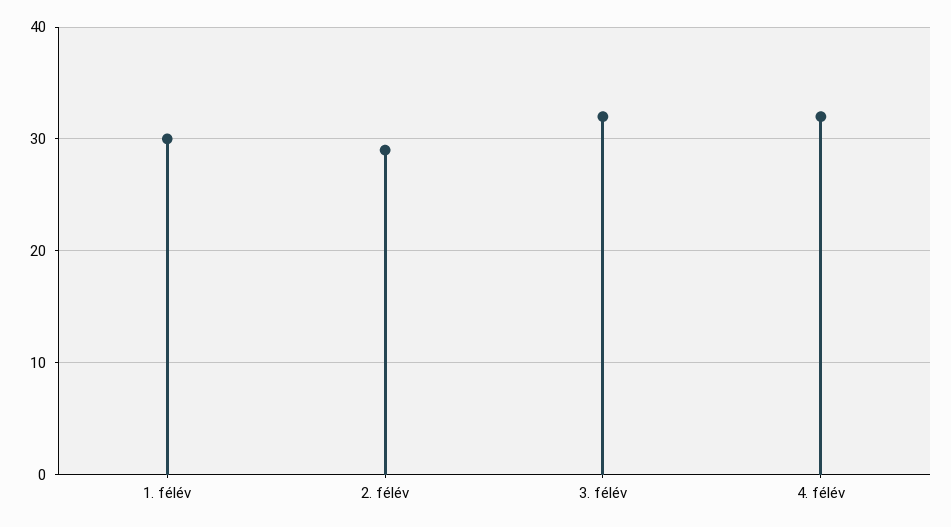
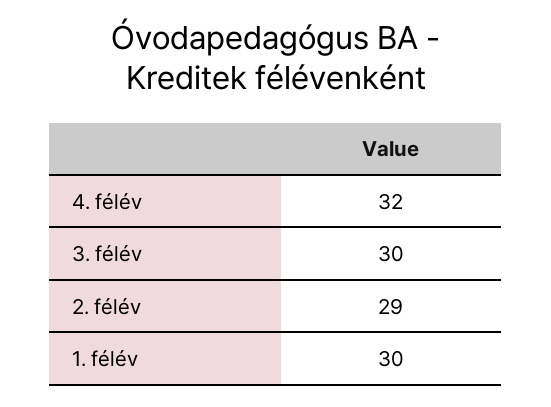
  {
    "1. félév": 30,
    "2. félév": 29,
-   "3. félév": 32,
+   "3. félév": 30,
    "4. félév": 32
  }

